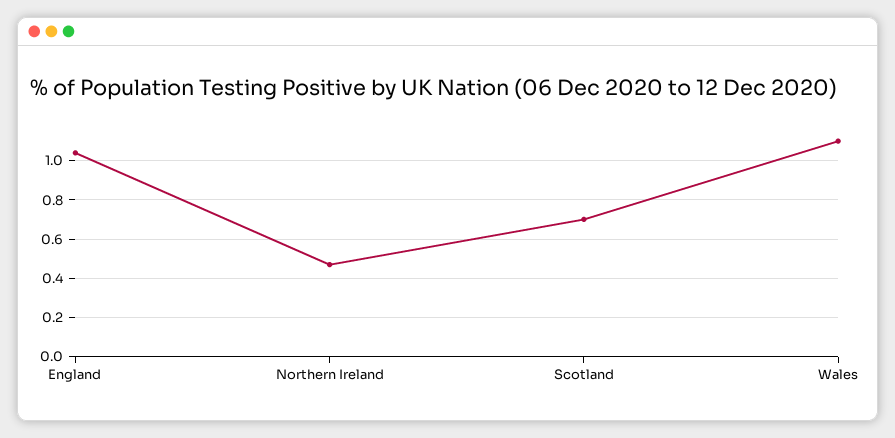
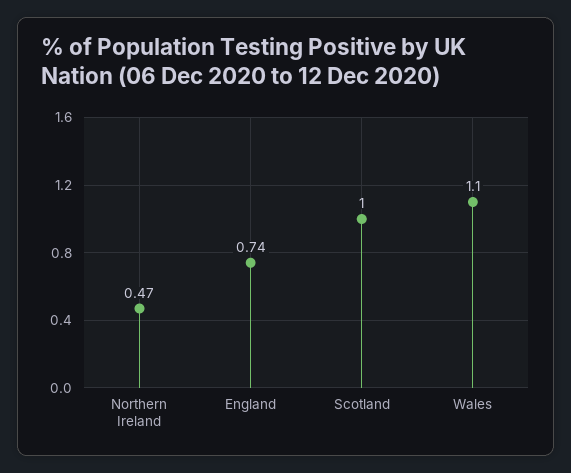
  {
-   "England": 1.05,
+   "England": 0.74,
    "Northern Ireland": 0.47,
-   "Scotland": 0.7,
+   "Scotland": 1,
    "Wales": 1.1
  }

